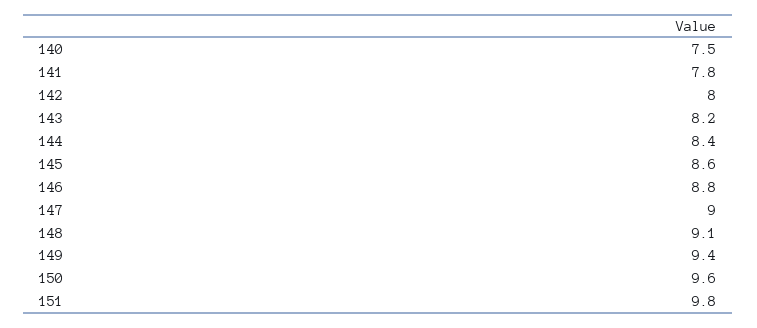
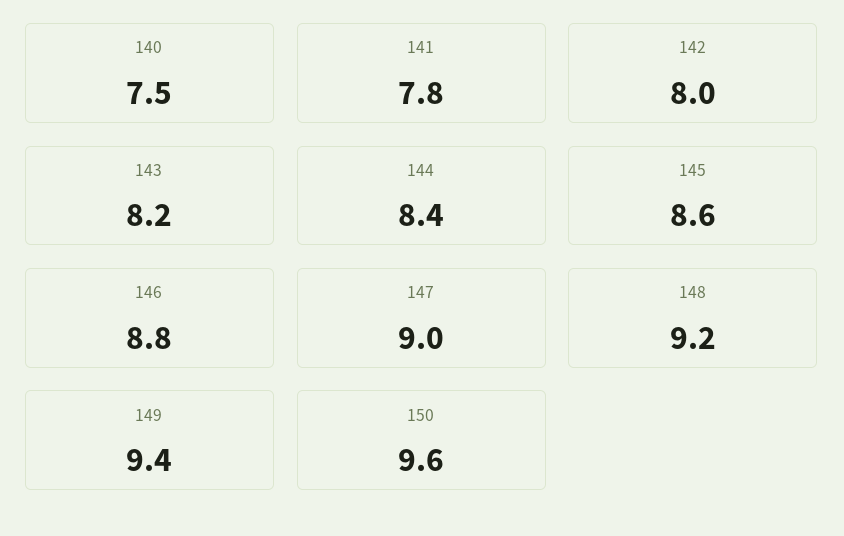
  {
    "140": 7.5,
    "141": 7.8,
    "142": 8,
    "143": 8.2,
    "144": 8.4,
    "145": 8.6,
    "146": 8.8,
    "147": 9,
-   "148": 9.1,
+   "148": 9.2,
    "149": 9.4,
-   "150": 9.6,
+   "150": 9.6
-   "151": 9.8
  }

